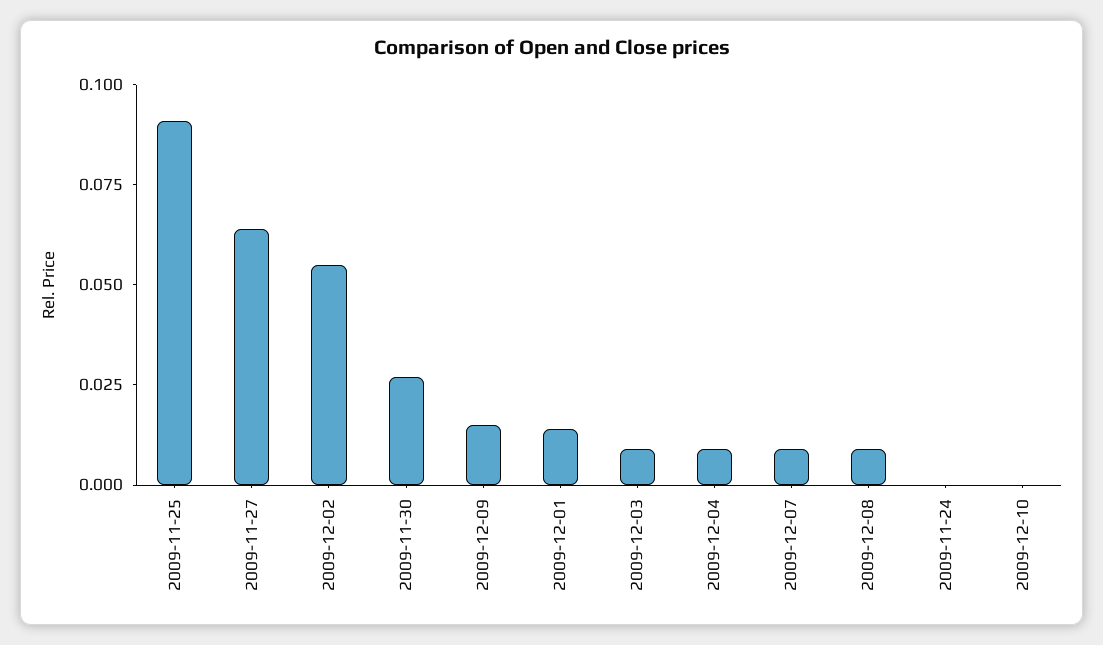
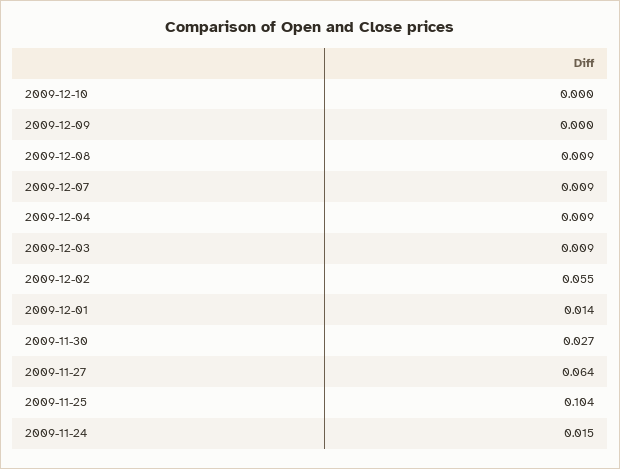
  {
-   "2009-11-25": 0.09,
+   "2009-11-25": 0.104,
    "2009-11-27": 0.064,
    "2009-12-02": 0.055,
    "2009-11-30": 0.027,
-   "2009-12-09": 0.015,
+   "2009-12-09": 0,
    "2009-12-01": 0.014,
    "2009-12-03": 0.009,
    "2009-12-04": 0.009,
    "2009-12-07": 0.009,
    "2009-12-08": 0.009,
-   "2009-11-24": 0,
+   "2009-11-24": 0.015,
    "2009-12-10": 0
  }

